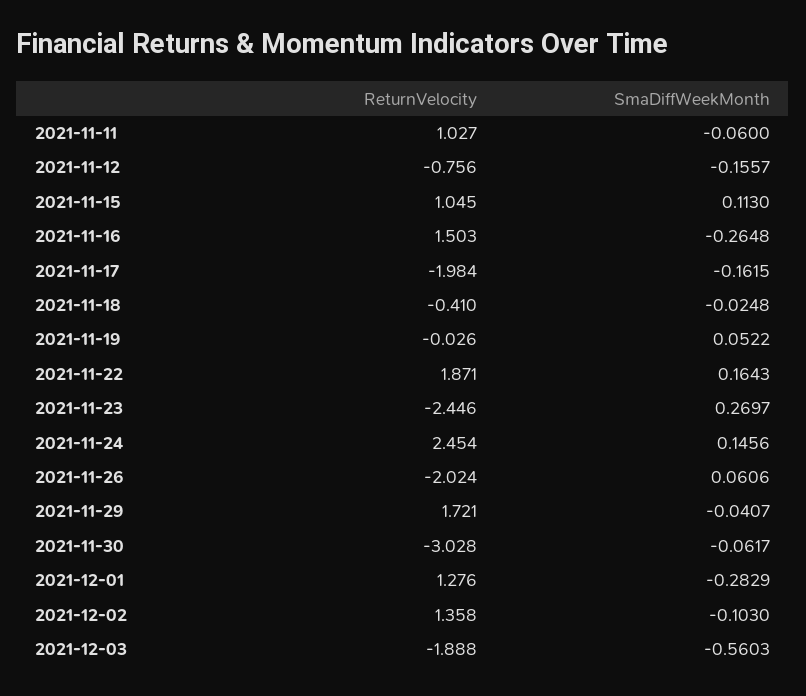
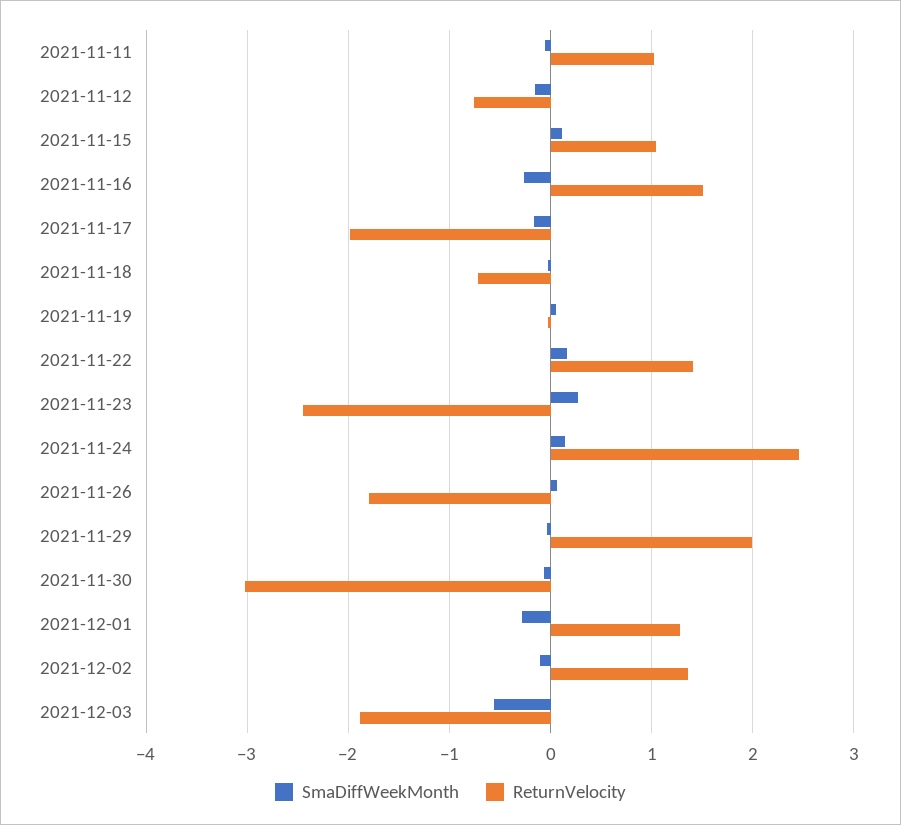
  {
    "ReturnVelocity": {
      "2021-11-11": 1.027,
      "2021-11-12": -0.756,
      "2021-11-15": 1.045,
      "2021-11-16": 1.503,
      "2021-11-17": -1.984,
-     "2021-11-18": -0.41,
+     "2021-11-18": -0.7,
      "2021-11-19": -0.026,
-     "2021-11-22": 1.871,
+     "2021-11-22": 1.4,
      "2021-11-23": -2.446,
      "2021-11-24": 2.454,
-     "2021-11-26": -2.024,
+     "2021-11-26": -1.8,
-     "2021-11-29": 1.721,
+     "2021-11-29": 2,
      "2021-11-30": -3.028,
      "2021-12-01": 1.276,
      "2021-12-02": 1.358,
      "2021-12-03": -1.888
    },
    "SmaDiffWeekMonth": {
      "2021-11-11": -0.06,
      "2021-11-12": -0.1557,
      "2021-11-15": 0.113,
      "2021-11-16": -0.2648,
      "2021-11-17": -0.1615,
      "2021-11-18": -0.0248,
      "2021-11-19": 0.0522,
      "2021-11-22": 0.1643,
      "2021-11-23": 0.2697,
      "2021-11-24": 0.1456,
      "2021-11-26": 0.0606,
      "2021-11-29": -0.0407,
      "2021-11-30": -0.0617,
      "2021-12-01": -0.2829,
      "2021-12-02": -0.103,
      "2021-12-03": -0.5603
    }
  }

